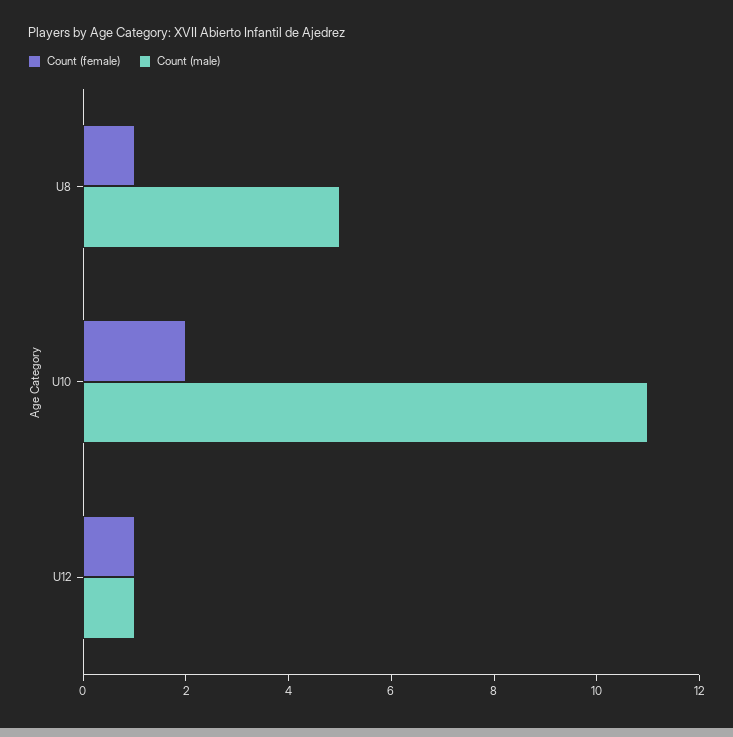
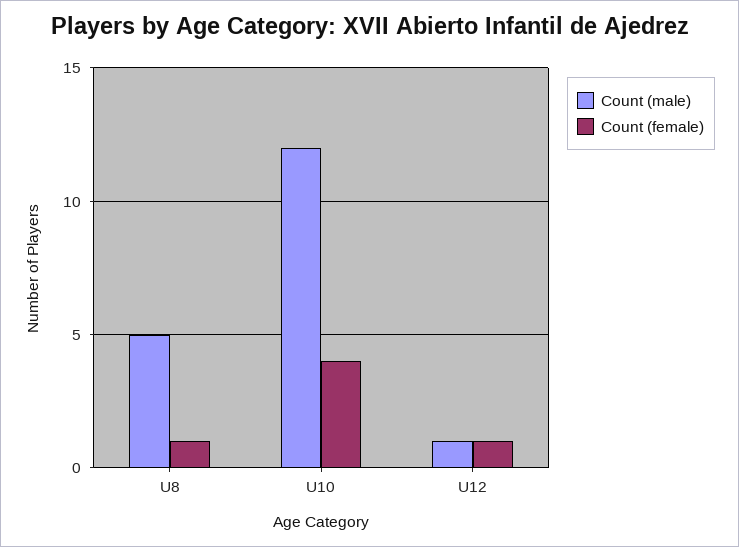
  {
    "Count (female)": {
      "U8": 1,
-     "U10": 2,
+     "U10": 4,
      "U12": 1
    },
    "Count (male)": {
      "U8": 5,
-     "U10": 11,
+     "U10": 12,
      "U12": 1
    }
  }

